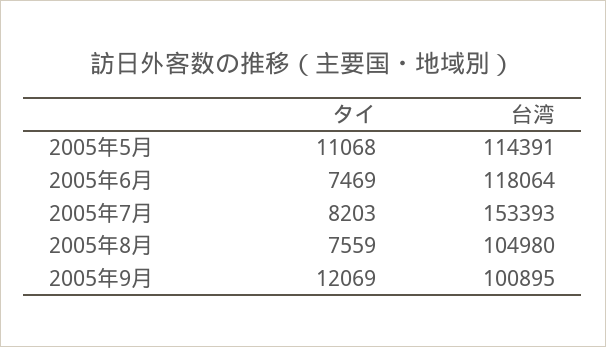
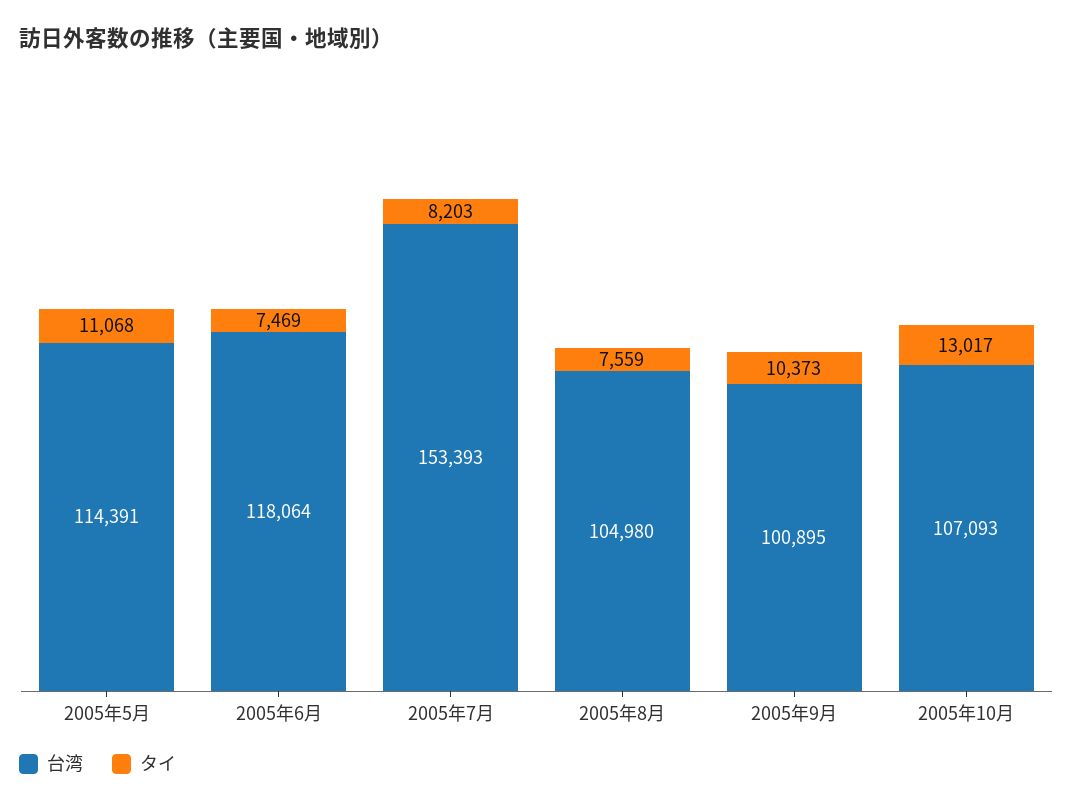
  {
    "タイ": {
      "2005年5月": 11068,
      "2005年6月": 7469,
      "2005年7月": 8203,
      "2005年8月": 7559,
-     "2005年9月": 12069
+     "2005年9月": 10373,
+     "2005年10月": 13017
    },
    "台湾": {
      "2005年5月": 114391,
      "2005年6月": 118064,
      "2005年7月": 153393,
      "2005年8月": 104980,
-     "2005年9月": 100895
+     "2005年9月": 100895,
+     "2005年10月": 107093
    }
  }

